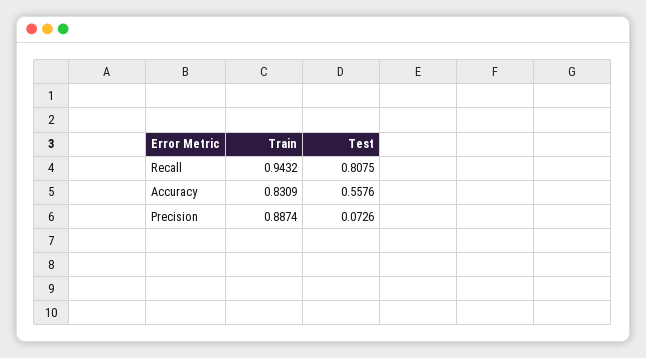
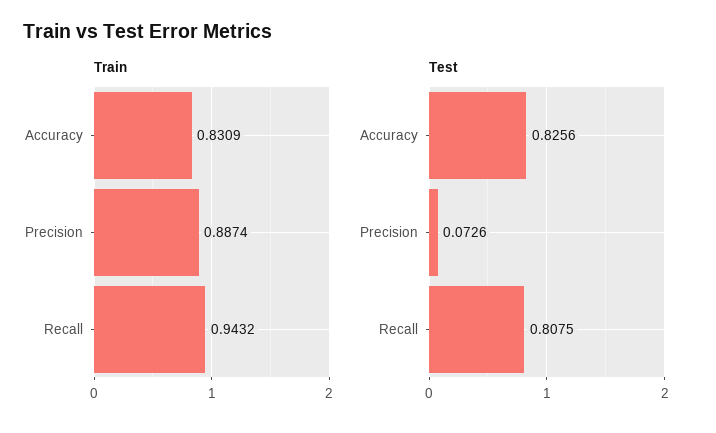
  {
    "Train": {
      "Recall": 0.9432,
      "Accuracy": 0.8309,
      "Precision": 0.8874
    },
    "Test": {
      "Recall": 0.8075,
-     "Accuracy": 0.5576,
+     "Accuracy": 0.8256,
      "Precision": 0.0726
    }
  }

